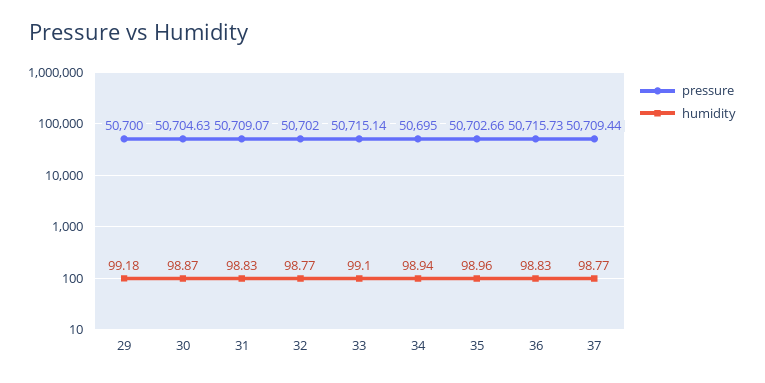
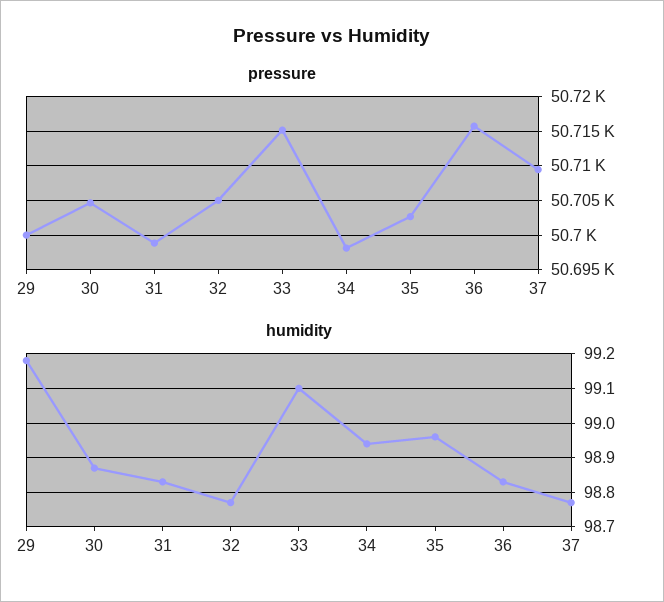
  {
    "pressure": {
      "29": 50700,
      "30": 50704.63,
-     "31": 50709.07,
+     "31": 50699,
-     "32": 50702,
+     "32": 50705,
      "33": 50715.14,
-     "34": 50695,
+     "34": 50698,
      "35": 50702.66,
      "36": 50715.73,
      "37": 50709.44
    },
    "humidity": {
      "29": 99.18,
      "30": 98.87,
      "31": 98.83,
      "32": 98.77,
      "33": 99.1,
      "34": 98.94,
      "35": 98.96,
      "36": 98.83,
      "37": 98.77
    }
  }

